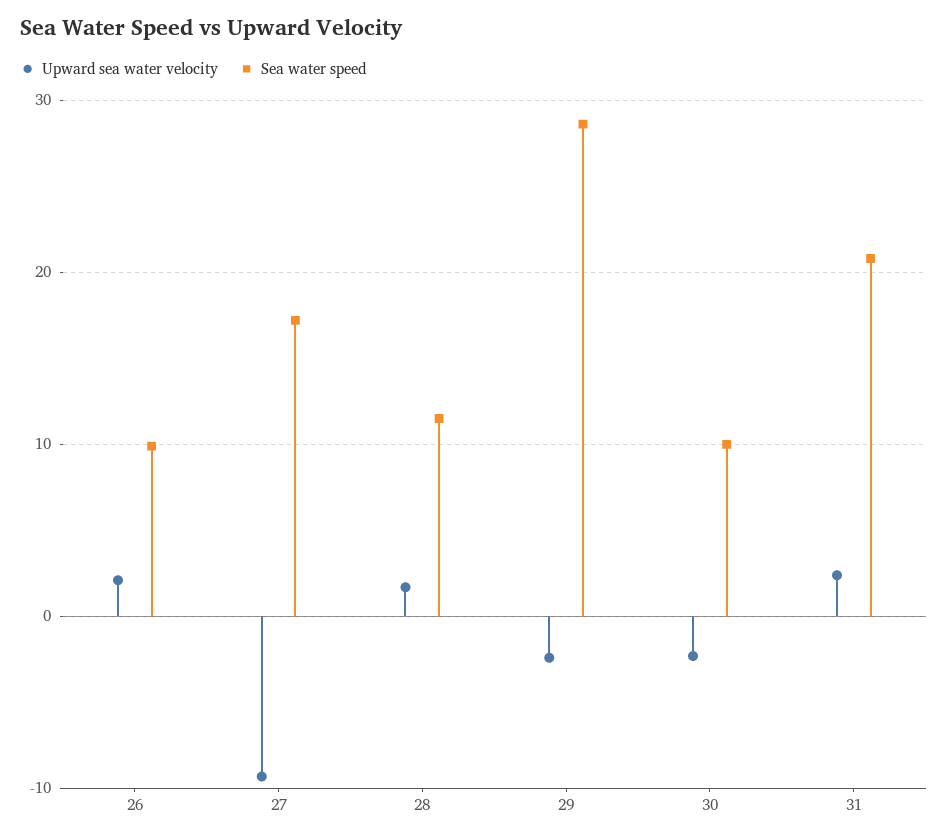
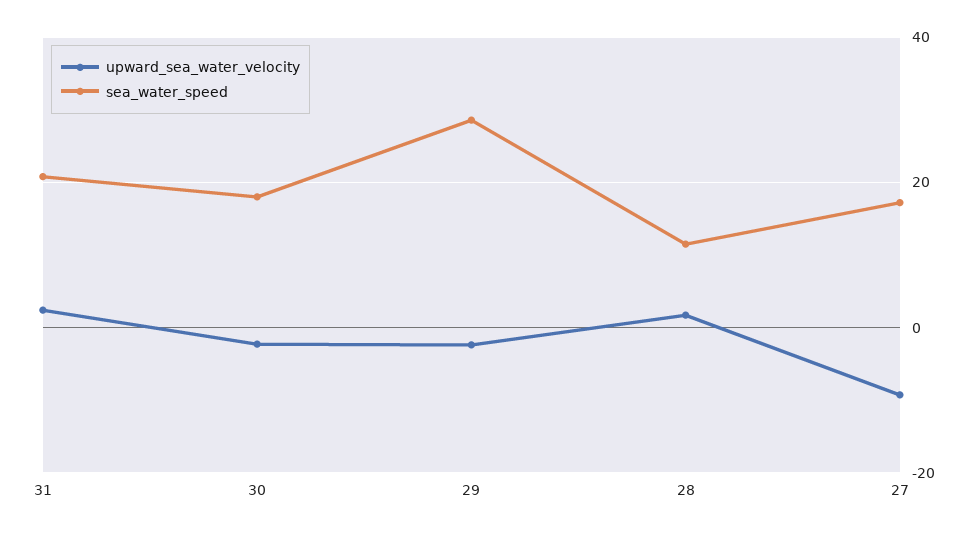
  {
    "Upward sea water velocity": {
-     "26": 2,
      "27": -9,
      "28": 2,
      "29": -2,
      "30": -2,
      "31": 2
    },
    "Sea water speed": {
-     "26": 10,
      "27": 17,
      "28": 12,
      "29": 29,
-     "30": 10,
+     "30": 18,
      "31": 21
    }
  }

